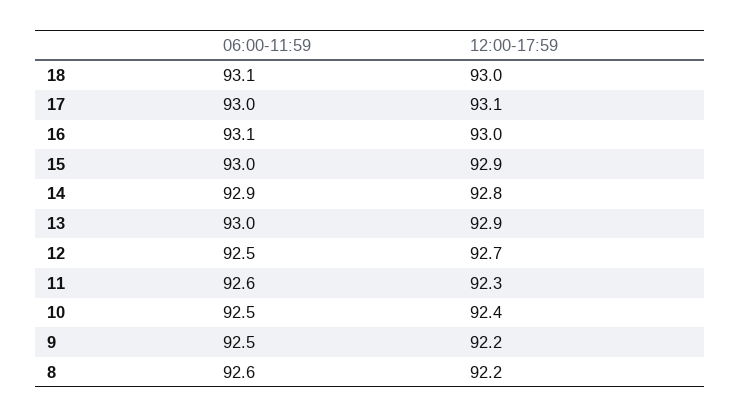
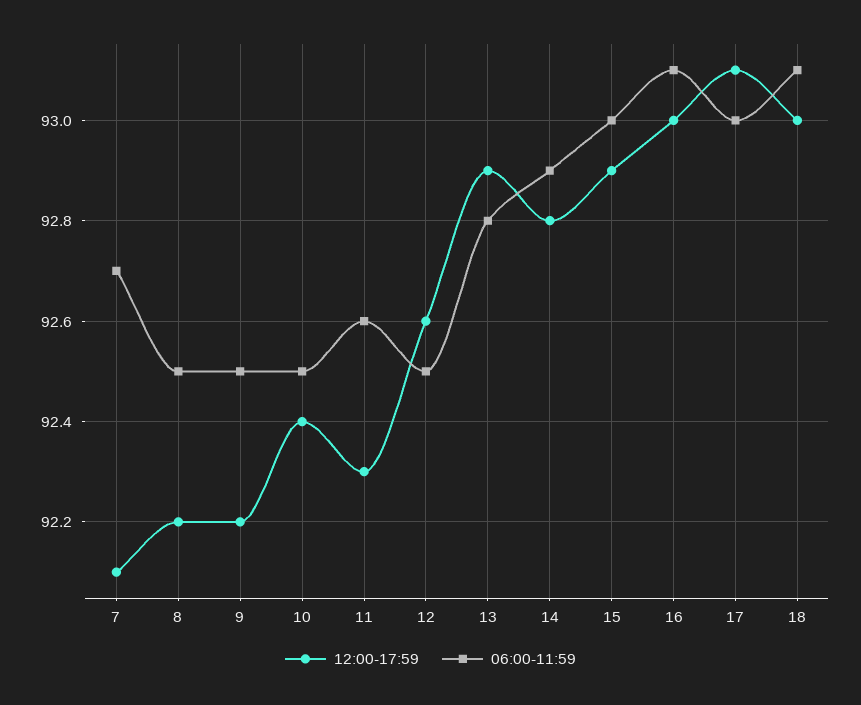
  {
    "06:00-11:59": {
      "18": 93.1,
      "17": 93,
      "16": 93.1,
      "15": 93,
      "14": 92.9,
-     "13": 93,
+     "13": 92.8,
      "12": 92.5,
      "11": 92.6,
      "10": 92.5,
      "9": 92.5,
-     "8": 92.6
+     "8": 92.5,
+     "7": 92.7
    },
    "12:00-17:59": {
      "18": 93,
      "17": 93.1,
      "16": 93,
      "15": 92.9,
      "14": 92.8,
      "13": 92.9,
-     "12": 92.7,
+     "12": 92.6,
      "11": 92.3,
      "10": 92.4,
      "9": 92.2,
-     "8": 92.2
+     "8": 92.2,
+     "7": 92.1
    }
  }

